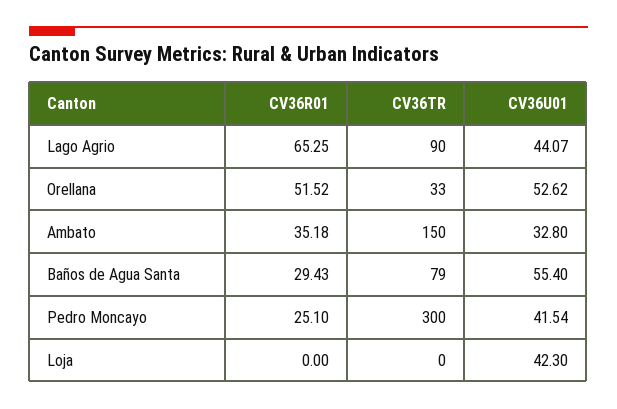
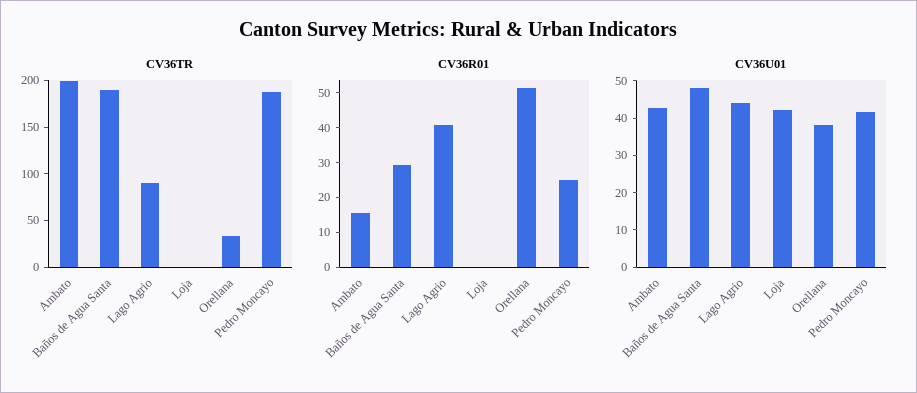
  {
    "CV36R01": {
-     "Lago Agrio": 65.25,
+     "Lago Agrio": 40,
      "Orellana": 51.52,
-     "Ambato": 35.18,
+     "Ambato": 15,
      "Baños de Agua Santa": 29.43,
      "Pedro Moncayo": 25.1,
      "Loja": 0
    },
    "CV36TR": {
      "Lago Agrio": 90,
      "Orellana": 33,
-     "Ambato": 150,
+     "Ambato": 200,
-     "Baños de Agua Santa": 79,
+     "Baños de Agua Santa": 190,
-     "Pedro Moncayo": 300,
+     "Pedro Moncayo": 190,
      "Loja": 0
    },
    "CV36U01": {
      "Lago Agrio": 44.07,
-     "Orellana": 52.62,
+     "Orellana": 37.5,
-     "Ambato": 32.8,
+     "Ambato": 42.5,
-     "Baños de Agua Santa": 55.4,
+     "Baños de Agua Santa": 47.5,
      "Pedro Moncayo": 41.54,
      "Loja": 42.3
    }
  }

